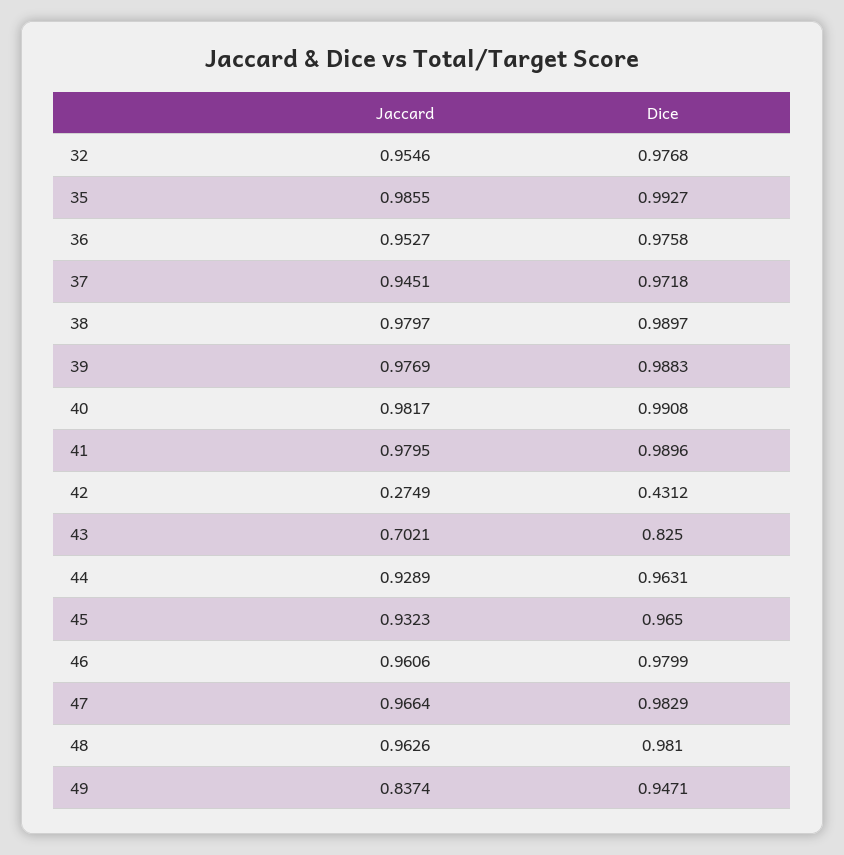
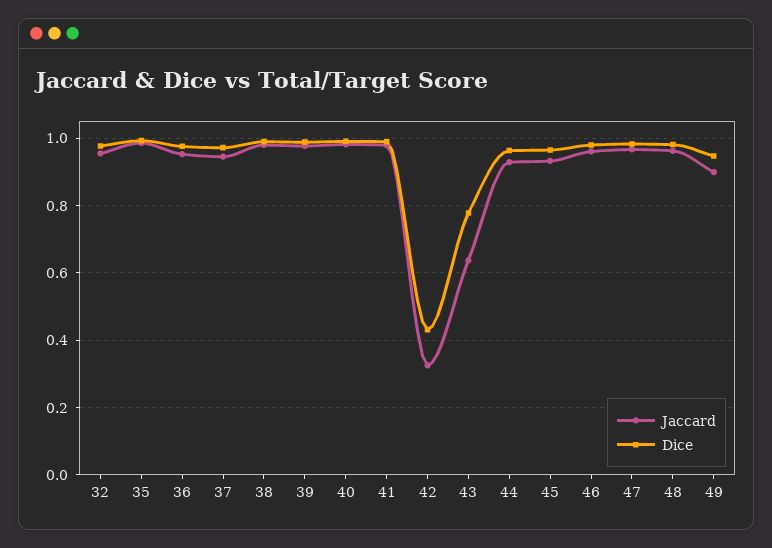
  {
    "Jaccard": {
      "32": 0.9546,
      "35": 0.9855,
      "36": 0.9527,
      "37": 0.9451,
      "38": 0.9797,
      "39": 0.9769,
      "40": 0.9817,
      "41": 0.9795,
-     "42": 0.2749,
+     "42": 0.32,
-     "43": 0.7021,
+     "43": 0.64,
      "44": 0.9289,
      "45": 0.9323,
      "46": 0.9606,
      "47": 0.9664,
      "48": 0.9626,
-     "49": 0.8374
+     "49": 0.9
    },
    "Dice": {
      "32": 0.9768,
      "35": 0.9927,
      "36": 0.9758,
      "37": 0.9718,
      "38": 0.9897,
      "39": 0.9883,
      "40": 0.9908,
      "41": 0.9896,
      "42": 0.4312,
-     "43": 0.825,
+     "43": 0.78,
      "44": 0.9631,
      "45": 0.965,
      "46": 0.9799,
      "47": 0.9829,
      "48": 0.981,
      "49": 0.9471
    }
  }

